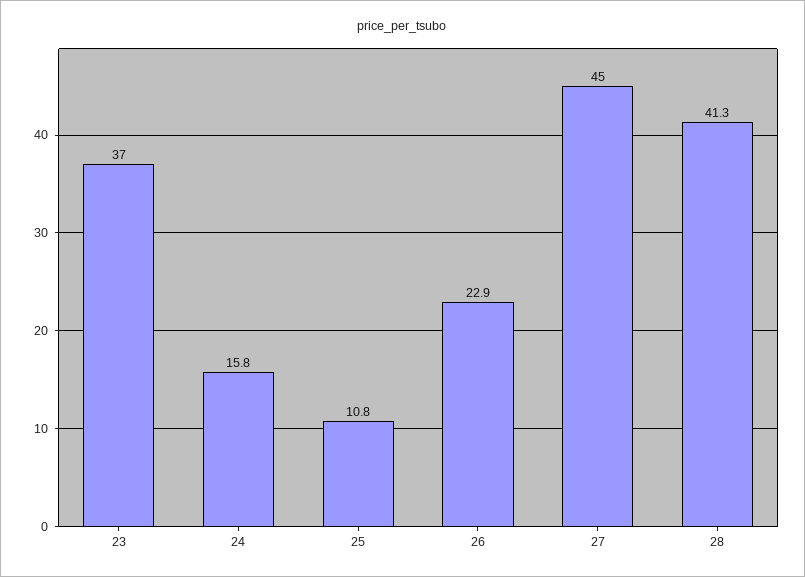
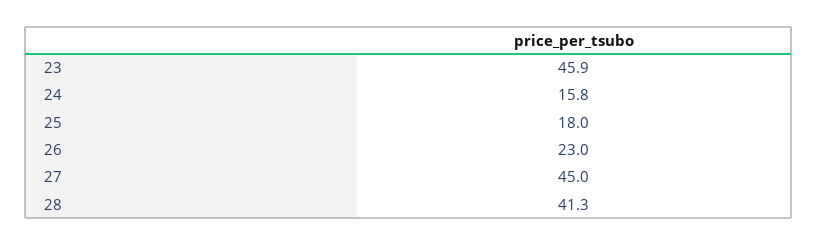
  {
-   "23": 37,
+   "23": 45.9,
    "24": 15.8,
-   "25": 10.8,
+   "25": 18,
-   "26": 22.9,
+   "26": 23,
    "27": 45,
    "28": 41.3
  }

